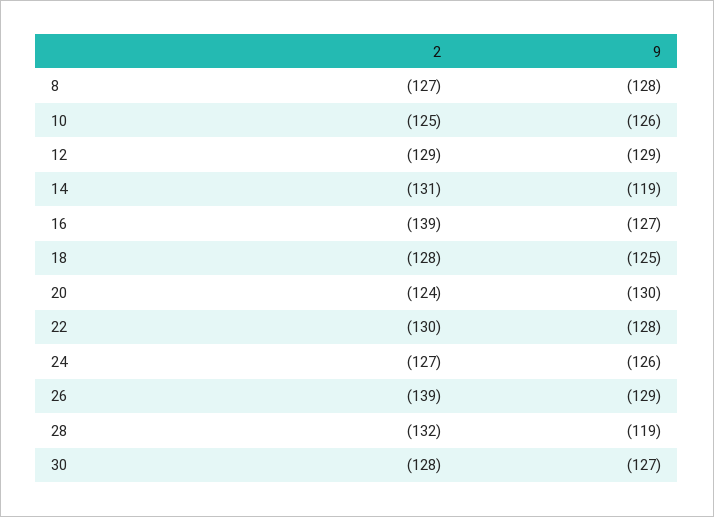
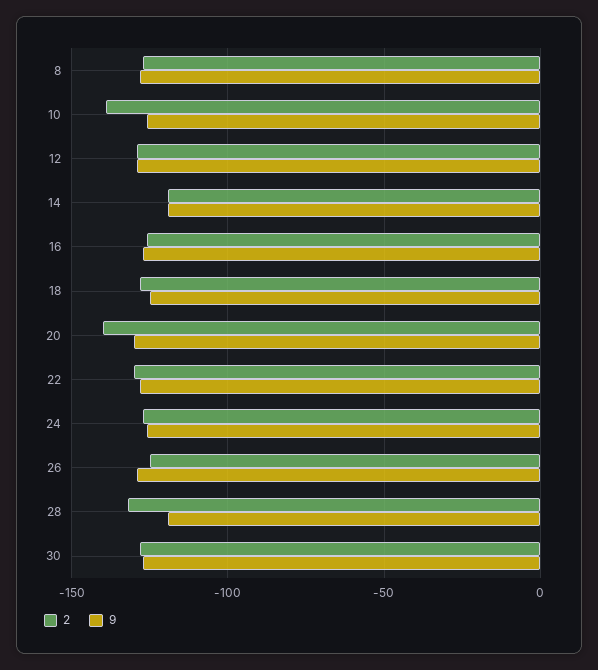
  {
    "2": {
      "8": -127,
-     "10": -125,
+     "10": -140,
      "12": -129,
-     "14": -131,
+     "14": -120,
-     "16": -139,
+     "16": -125,
      "18": -128,
-     "20": -124,
+     "20": -140,
      "22": -130,
      "24": -127,
-     "26": -139,
+     "26": -125,
      "28": -132,
      "30": -128
    },
    "9": {
      "8": -128,
      "10": -126,
      "12": -129,
      "14": -119,
      "16": -127,
      "18": -125,
      "20": -130,
      "22": -128,
      "24": -126,
      "26": -129,
      "28": -119,
      "30": -127
    }
  }

